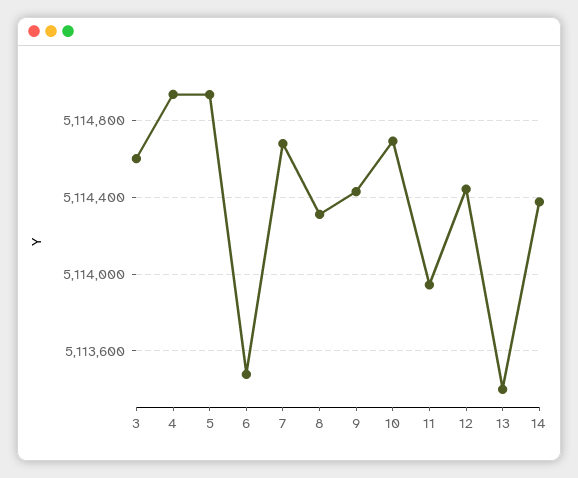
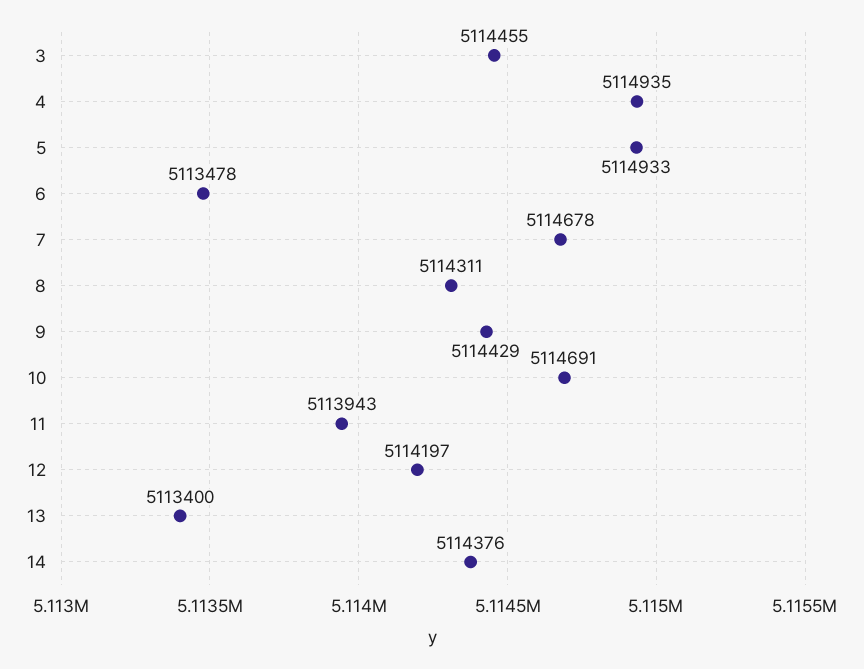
  {
-   "3": 5114600,
+   "3": 5114455,
    "4": 5114935,
    "5": 5114933,
    "6": 5113478,
    "7": 5114678,
    "8": 5114311,
    "9": 5114429,
    "10": 5114691,
    "11": 5113943,
-   "12": 5114450,
+   "12": 5114197,
    "13": 5113400,
    "14": 5114376
  }

